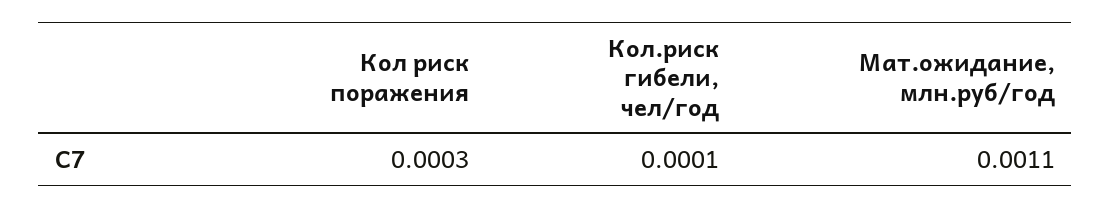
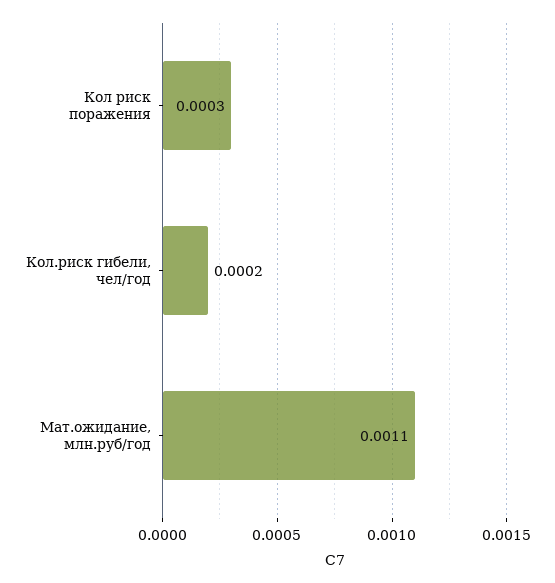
  {
    "Кол риск поражения": 0.0003,
-   "Кол.риск гибели, чел/год": 0.0001,
+   "Кол.риск гибели, чел/год": 0.0002,
    "Мат.ожидание, млн.руб/год": 0.0011
  }

